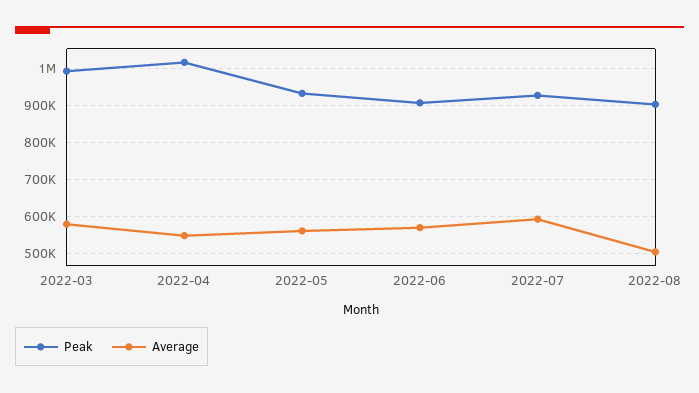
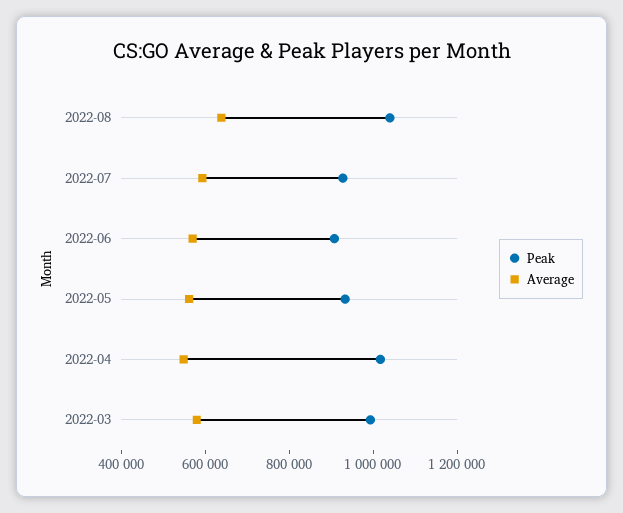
  {
    "Peak": {
      "2022-03": 1000000,
      "2022-04": 1020000,
      "2022-05": 940000,
      "2022-06": 900000,
      "2022-07": 920000,
-     "2022-08": 900000
+     "2022-08": 1050000
    },
    "Average": {
      "2022-03": 580000,
      "2022-04": 540000,
      "2022-05": 560000,
      "2022-06": 560000,
      "2022-07": 600000,
-     "2022-08": 500000
+     "2022-08": 650000
    }
  }

